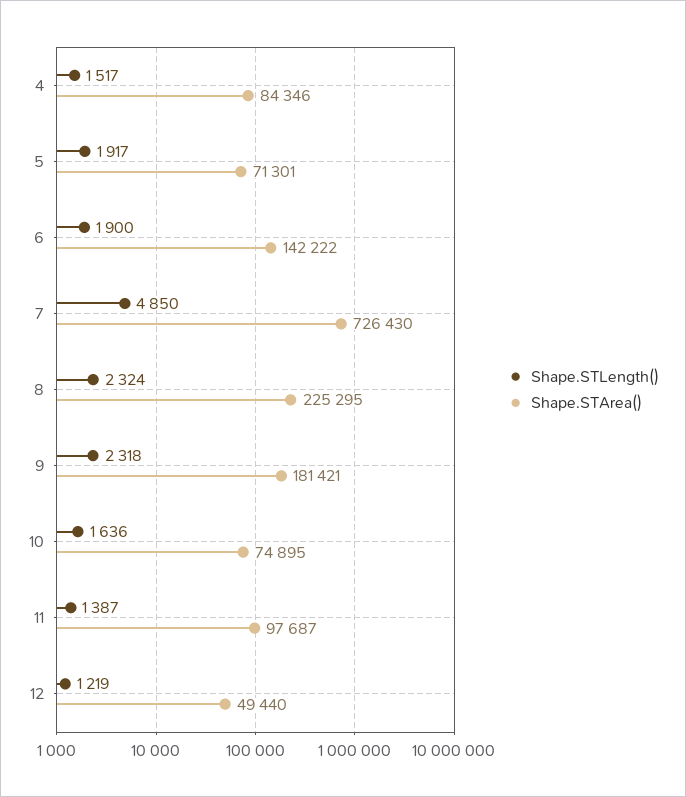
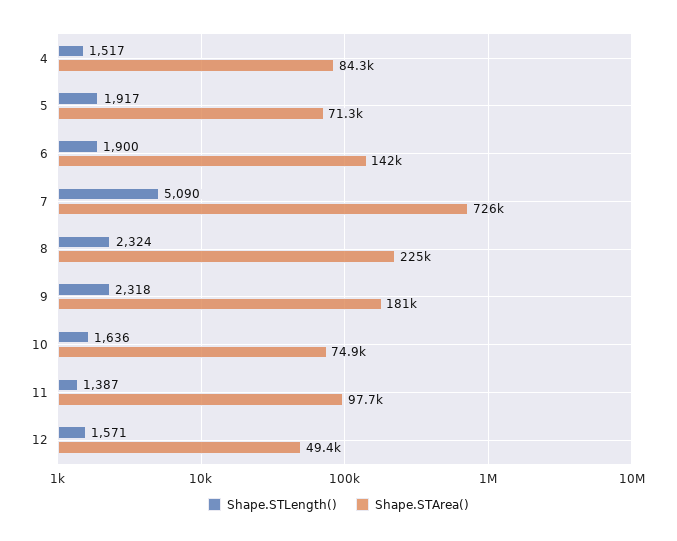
  {
    "Shape.STLength()": {
      "4": 1517,
      "5": 1917,
      "6": 1900,
-     "7": 4850,
+     "7": 5090,
      "8": 2324,
      "9": 2318,
      "10": 1636,
      "11": 1387,
-     "12": 1219
+     "12": 1571
    },
    "Shape.STArea()": {
      "4": 84346,
      "5": 71301,
      "6": 142222,
      "7": 726430,
      "8": 225295,
      "9": 181421,
      "10": 74895,
      "11": 97687,
      "12": 49440
    }
  }

